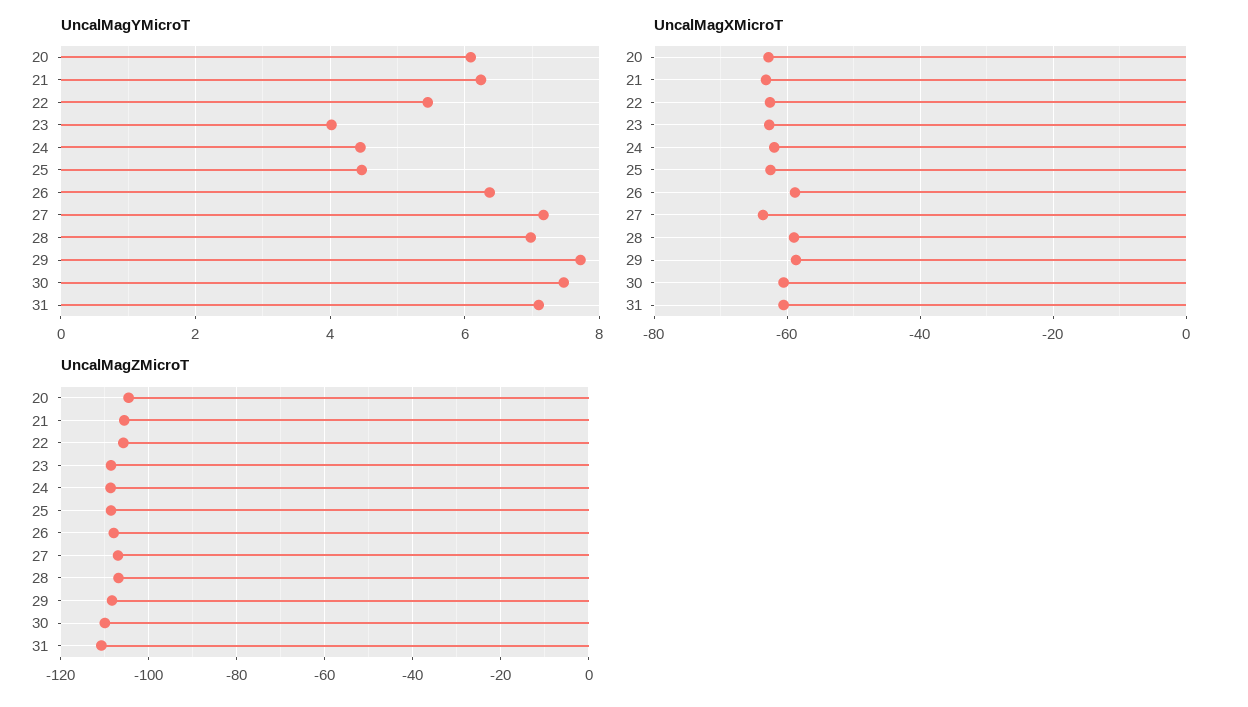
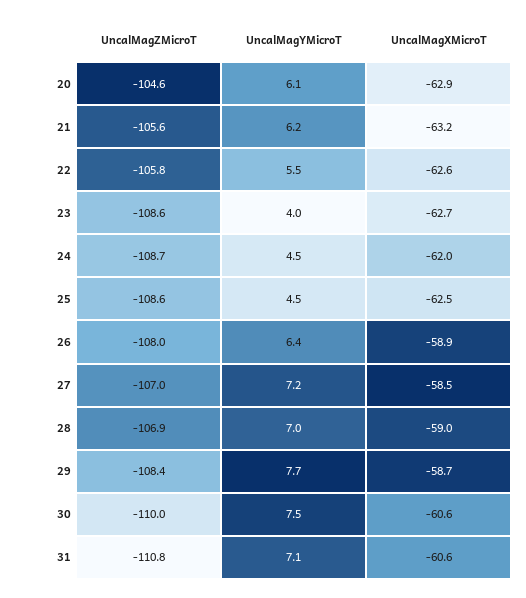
  {
    "UncalMagYMicroT": {
      "20": 6.1,
      "21": 6.2,
      "22": 5.5,
      "23": 4,
      "24": 4.5,
      "25": 4.5,
      "26": 6.4,
      "27": 7.2,
      "28": 7,
      "29": 7.7,
      "30": 7.5,
      "31": 7.1
    },
    "UncalMagXMicroT": {
      "20": -62.9,
      "21": -63.2,
      "22": -62.6,
      "23": -62.7,
      "24": -62,
      "25": -62.5,
      "26": -58.9,
-     "27": -64,
+     "27": -58.5,
      "28": -59,
      "29": -58.7,
      "30": -60.6,
      "31": -60.6
    },
    "UncalMagZMicroT": {
      "20": -104.6,
      "21": -105.6,
      "22": -105.8,
      "23": -108.6,
      "24": -108.7,
      "25": -108.6,
      "26": -108,
      "27": -107,
      "28": -106.9,
      "29": -108.4,
      "30": -110,
      "31": -110.8
    }
  }

